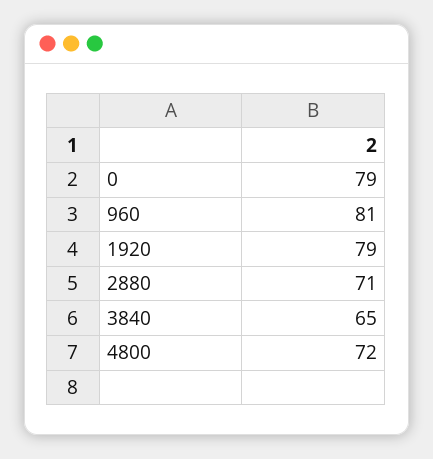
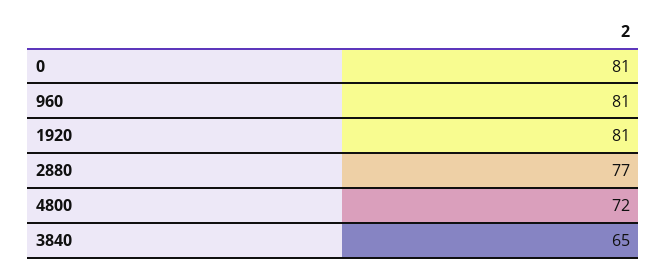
  {
-   "0": 79,
+   "0": 81,
    "960": 81,
-   "1920": 79,
+   "1920": 81,
-   "2880": 71,
+   "2880": 77,
    "3840": 65,
    "4800": 72
  }

